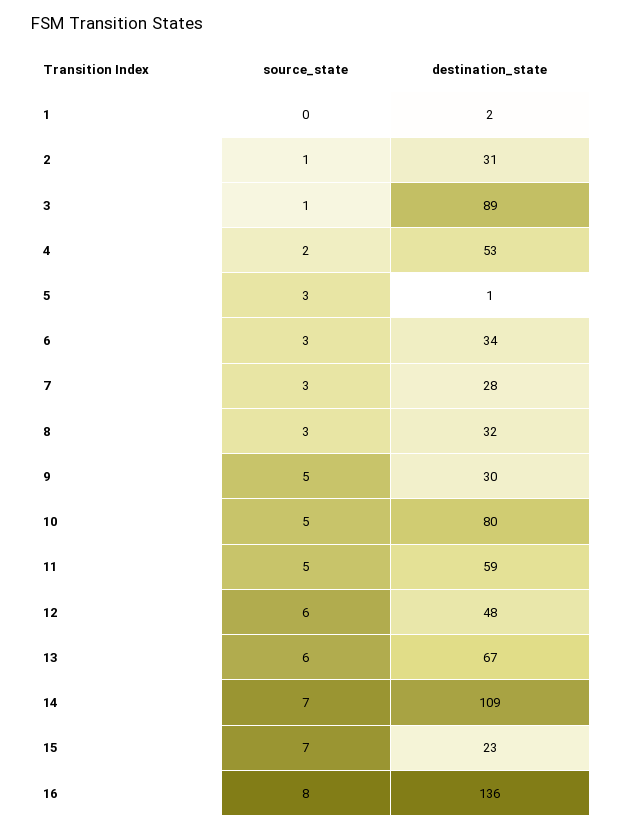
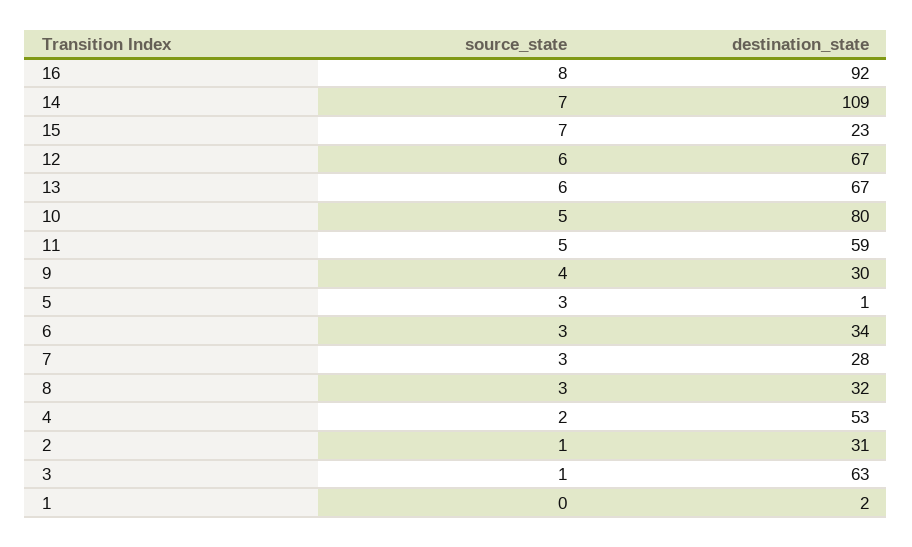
  {
    "source_state": {
      "1": 0,
      "2": 1,
      "3": 1,
      "4": 2,
      "5": 3,
      "6": 3,
      "7": 3,
      "8": 3,
-     "9": 5,
+     "9": 4,
      "10": 5,
      "11": 5,
      "12": 6,
      "13": 6,
      "14": 7,
      "15": 7,
      "16": 8
    },
    "destination_state": {
      "1": 2,
      "2": 31,
-     "3": 89,
+     "3": 63,
      "4": 53,
      "5": 1,
      "6": 34,
      "7": 28,
      "8": 32,
      "9": 30,
      "10": 80,
      "11": 59,
-     "12": 48,
+     "12": 67,
      "13": 67,
      "14": 109,
      "15": 23,
-     "16": 136
+     "16": 92
    }
  }

